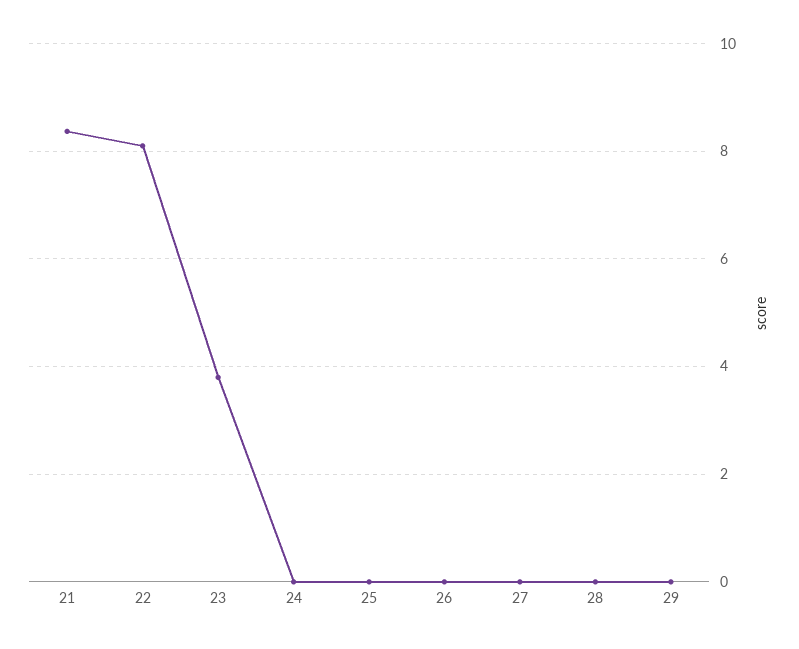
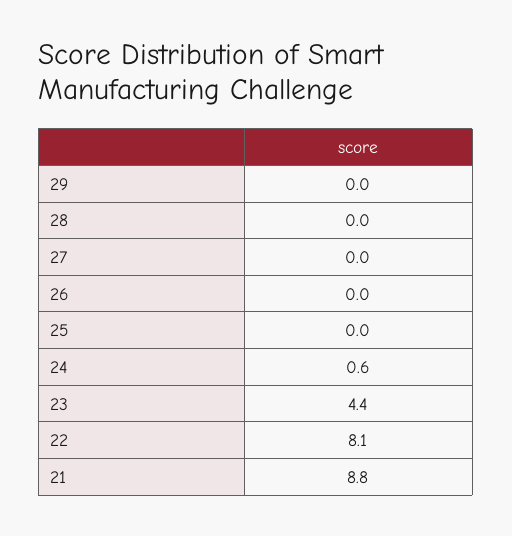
  {
-   "21": 8.4,
+   "21": 8.8,
    "22": 8.1,
-   "23": 3.8,
+   "23": 4.4,
-   "24": 0,
+   "24": 0.6,
    "25": 0,
    "26": 0,
    "27": 0,
    "28": 0,
    "29": 0
  }

